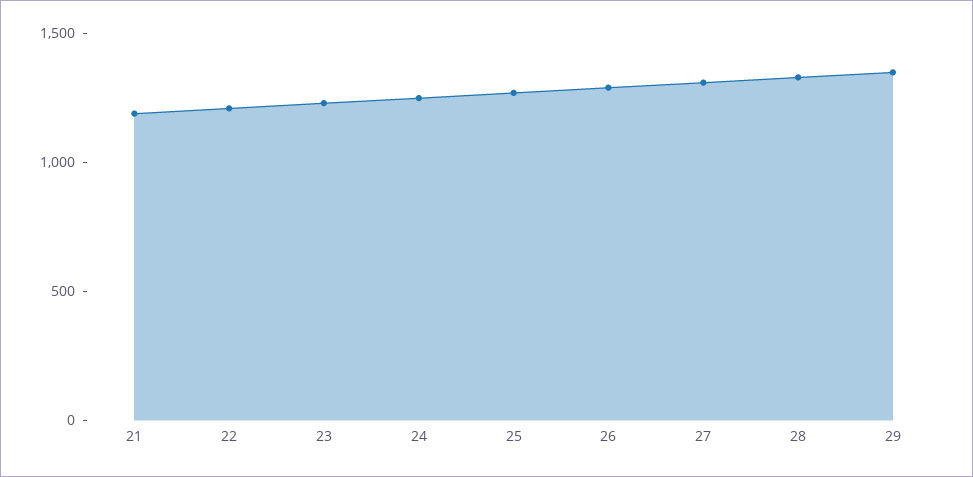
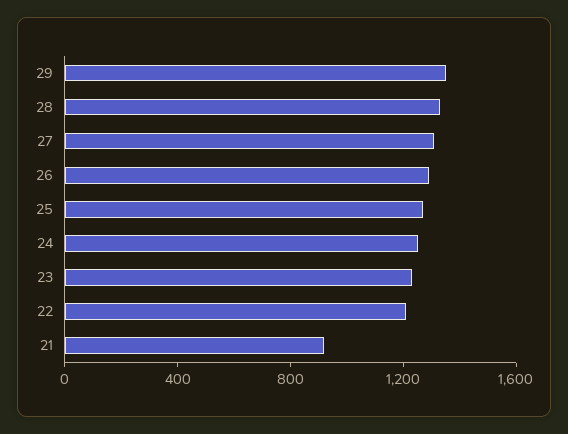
  {
-   "21": 1200,
+   "21": 900,
    "22": 1200,
    "23": 1200,
    "24": 1300,
    "25": 1300,
    "26": 1300,
    "27": 1300,
    "28": 1300,
    "29": 1400
  }

